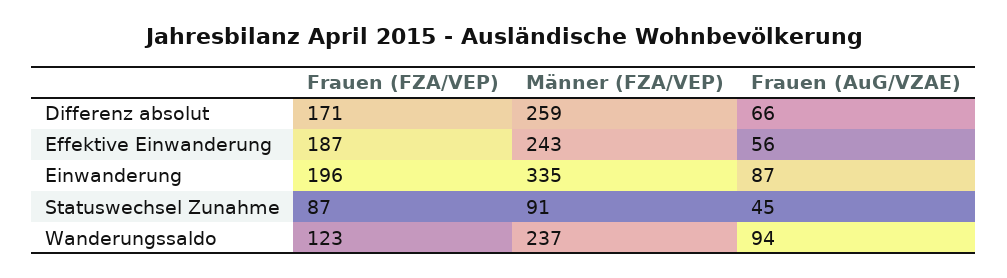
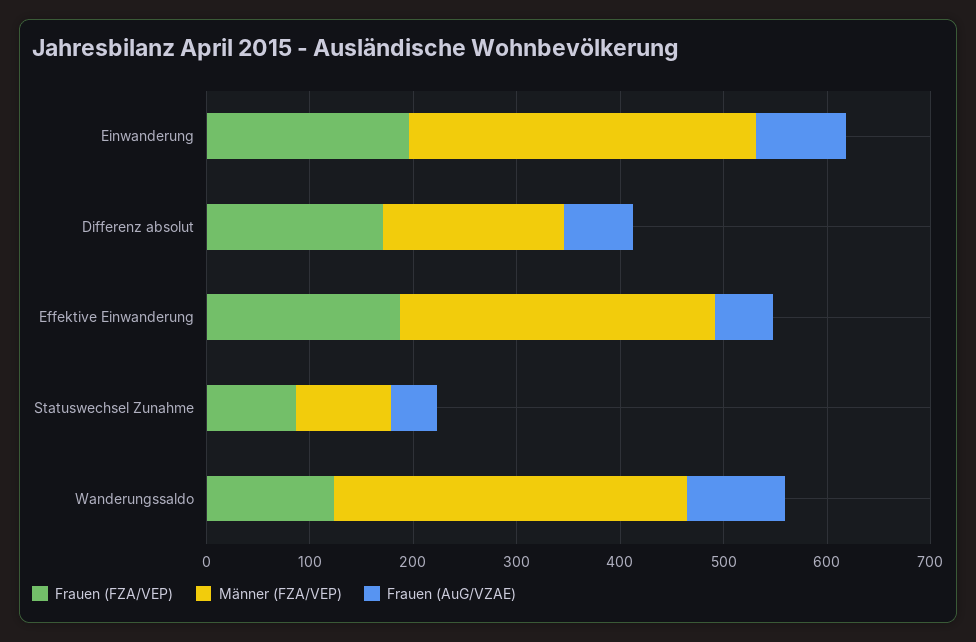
  {
    "Frauen (FZA/VEP)": {
      "Differenz absolut": 171,
      "Effektive Einwanderung": 187,
      "Einwanderung": 196,
      "Statuswechsel Zunahme": 87,
      "Wanderungssaldo": 123
    },
    "Männer (FZA/VEP)": {
-     "Differenz absolut": 259,
+     "Differenz absolut": 180,
-     "Effektive Einwanderung": 243,
+     "Effektive Einwanderung": 300,
      "Einwanderung": 335,
      "Statuswechsel Zunahme": 91,
-     "Wanderungssaldo": 237
+     "Wanderungssaldo": 340
    },
    "Frauen (AuG/VZAE)": {
      "Differenz absolut": 66,
      "Effektive Einwanderung": 56,
      "Einwanderung": 87,
      "Statuswechsel Zunahme": 45,
      "Wanderungssaldo": 94
    }
  }

